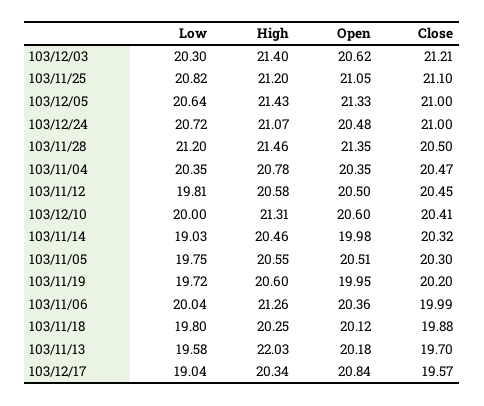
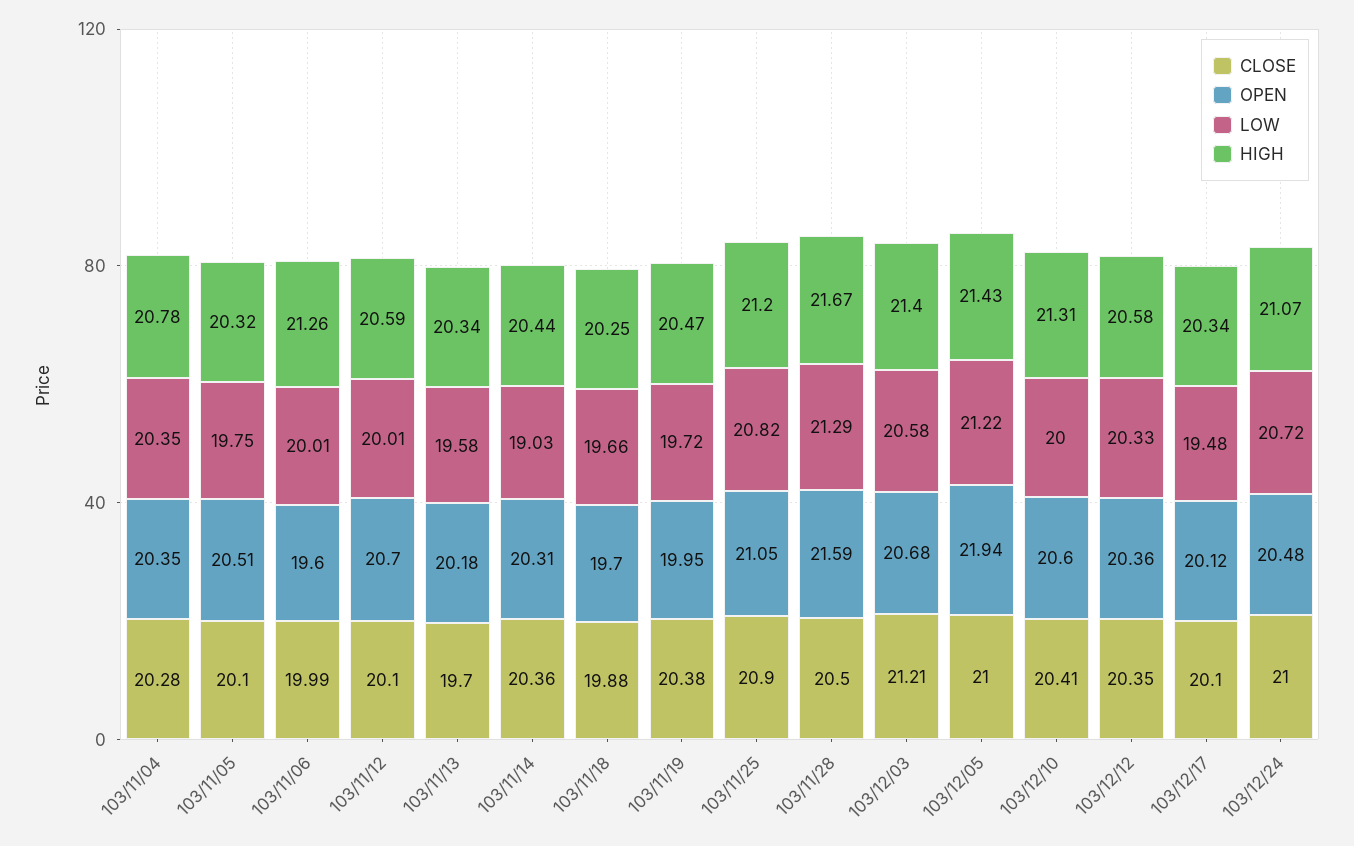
  {
    "Low": {
-     "103/12/03": 20.3,
+     "103/12/03": 20.58,
      "103/11/25": 20.82,
-     "103/12/05": 20.64,
+     "103/12/05": 21.22,
      "103/12/24": 20.72,
-     "103/11/28": 21.2,
+     "103/11/28": 21.29,
      "103/11/04": 20.35,
-     "103/11/12": 19.81,
+     "103/11/12": 20.01,
      "103/12/10": 20,
      "103/11/14": 19.03,
      "103/11/05": 19.75,
      "103/11/19": 19.72,
-     "103/11/06": 20.04,
+     "103/11/06": 20.01,
-     "103/11/18": 19.8,
+     "103/11/18": 19.66,
      "103/11/13": 19.58,
-     "103/12/17": 19.04
+     "103/12/17": 19.48,
+     "103/12/12": 20.33
    },
    "High": {
      "103/12/03": 21.4,
      "103/11/25": 21.2,
      "103/12/05": 21.43,
      "103/12/24": 21.07,
-     "103/11/28": 21.46,
+     "103/11/28": 21.67,
      "103/11/04": 20.78,
-     "103/11/12": 20.58,
+     "103/11/12": 20.59,
      "103/12/10": 21.31,
-     "103/11/14": 20.46,
+     "103/11/14": 20.44,
-     "103/11/05": 20.55,
+     "103/11/05": 20.32,
-     "103/11/19": 20.6,
+     "103/11/19": 20.47,
      "103/11/06": 21.26,
      "103/11/18": 20.25,
-     "103/11/13": 22.03,
+     "103/11/13": 20.34,
-     "103/12/17": 20.34
+     "103/12/17": 20.34,
+     "103/12/12": 20.58
    },
    "Open": {
-     "103/12/03": 20.62,
+     "103/12/03": 20.68,
      "103/11/25": 21.05,
-     "103/12/05": 21.33,
+     "103/12/05": 21.94,
      "103/12/24": 20.48,
-     "103/11/28": 21.35,
+     "103/11/28": 21.59,
      "103/11/04": 20.35,
-     "103/11/12": 20.5,
+     "103/11/12": 20.7,
      "103/12/10": 20.6,
-     "103/11/14": 19.98,
+     "103/11/14": 20.31,
      "103/11/05": 20.51,
      "103/11/19": 19.95,
-     "103/11/06": 20.36,
+     "103/11/06": 19.6,
-     "103/11/18": 20.12,
+     "103/11/18": 19.7,
      "103/11/13": 20.18,
-     "103/12/17": 20.84
+     "103/12/17": 20.12,
+     "103/12/12": 20.36
    },
    "Close": {
      "103/12/03": 21.21,
-     "103/11/25": 21.1,
+     "103/11/25": 20.9,
      "103/12/05": 21,
      "103/12/24": 21,
      "103/11/28": 20.5,
-     "103/11/04": 20.47,
+     "103/11/04": 20.28,
-     "103/11/12": 20.45,
+     "103/11/12": 20.1,
      "103/12/10": 20.41,
-     "103/11/14": 20.32,
+     "103/11/14": 20.36,
-     "103/11/05": 20.3,
+     "103/11/05": 20.1,
-     "103/11/19": 20.2,
+     "103/11/19": 20.38,
      "103/11/06": 19.99,
      "103/11/18": 19.88,
      "103/11/13": 19.7,
-     "103/12/17": 19.57
+     "103/12/17": 20.1,
+     "103/12/12": 20.35
    }
  }

